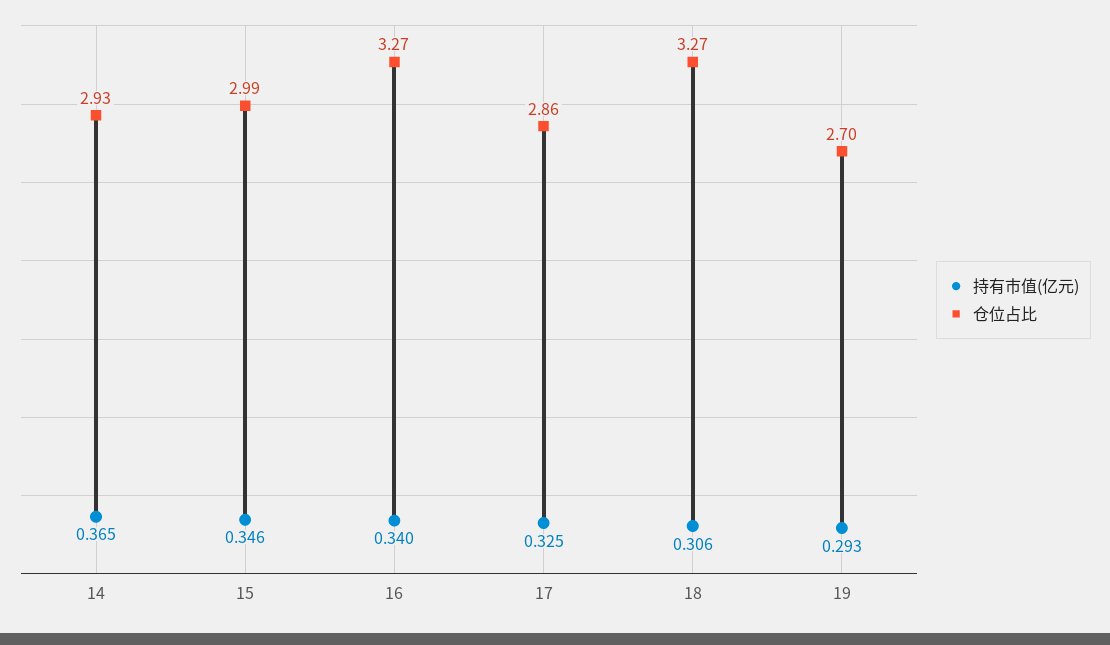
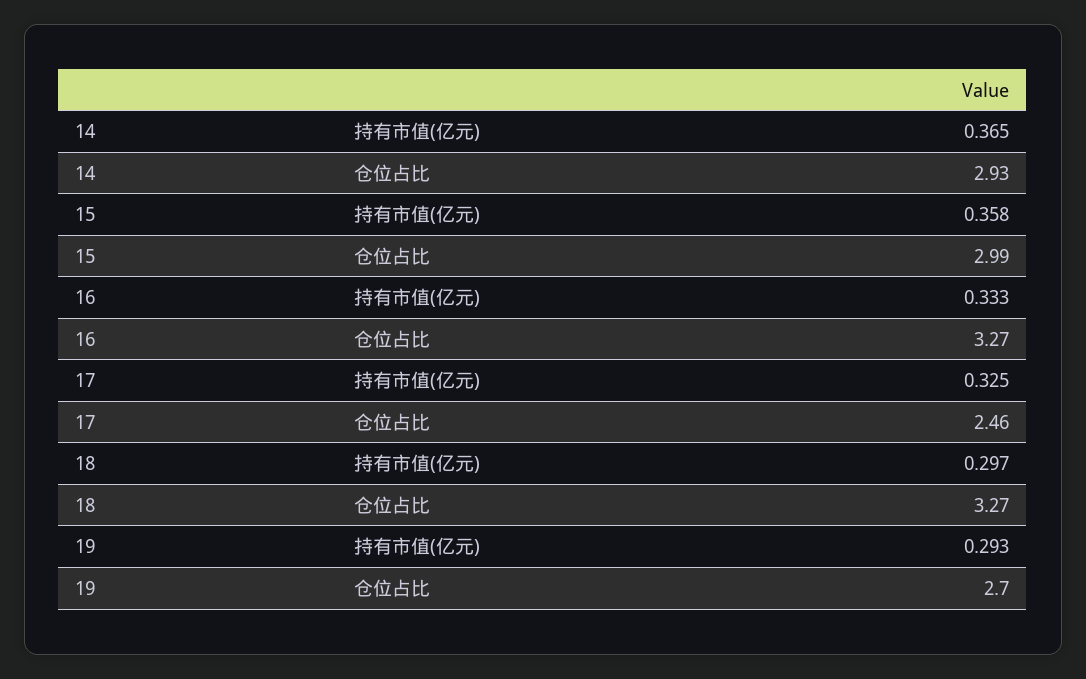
  {
    "持有市值(亿元)": {
      "14": 0.365,
-     "15": 0.346,
+     "15": 0.358,
-     "16": 0.34,
+     "16": 0.333,
      "17": 0.325,
-     "18": 0.306,
+     "18": 0.297,
      "19": 0.293
    },
    "仓位占比": {
      "14": 2.93,
      "15": 2.99,
      "16": 3.27,
-     "17": 2.86,
+     "17": 2.46,
      "18": 3.27,
      "19": 2.7
    }
  }

